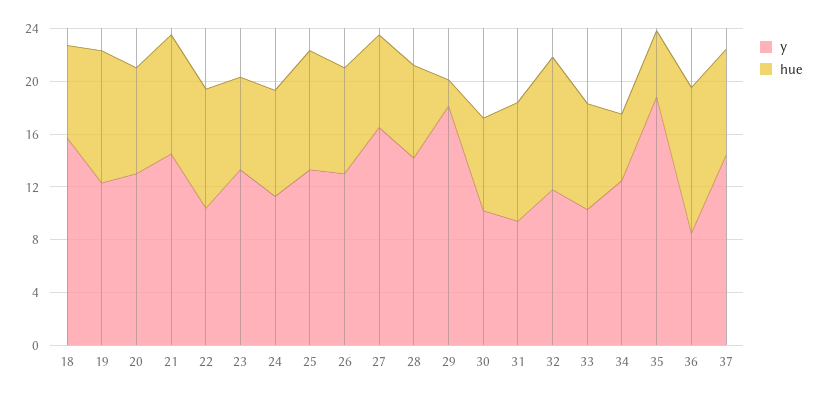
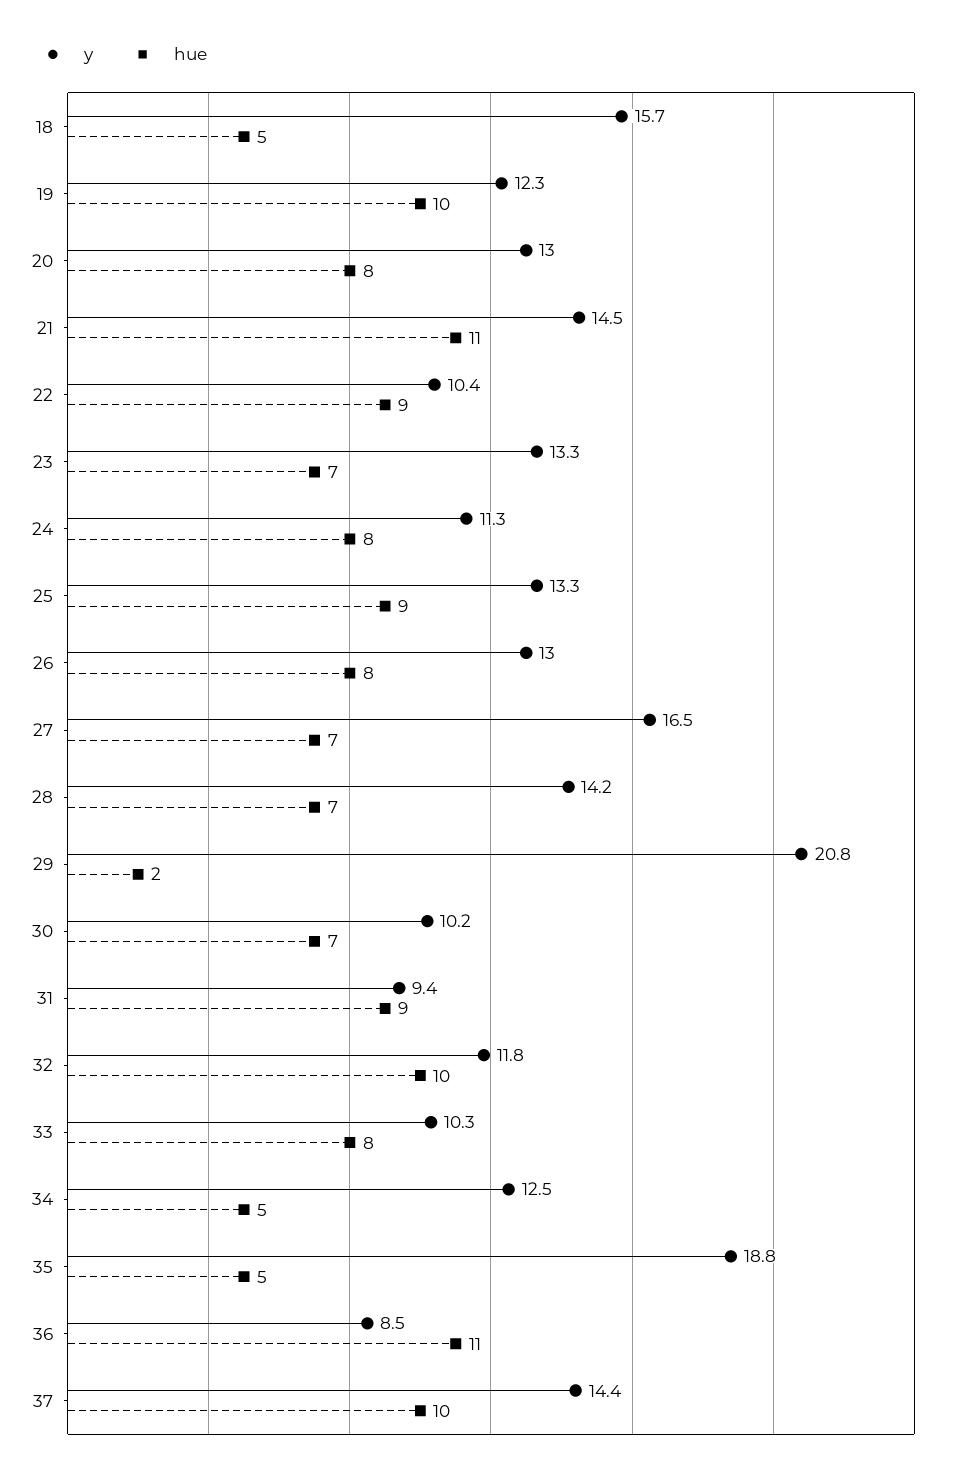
  {
    "y": {
      "18": 15.7,
      "19": 12.3,
      "20": 13,
      "21": 14.5,
      "22": 10.4,
      "23": 13.3,
      "24": 11.3,
      "25": 13.3,
      "26": 13,
      "27": 16.5,
      "28": 14.2,
-     "29": 18,
+     "29": 20.8,
      "30": 10.2,
      "31": 9.4,
      "32": 11.8,
      "33": 10.3,
      "34": 12.5,
      "35": 18.8,
      "36": 8.5,
      "37": 14.4
    },
    "hue": {
-     "18": 7,
+     "18": 5,
      "19": 10,
      "20": 8,
-     "21": 9,
+     "21": 11,
      "22": 9,
      "23": 7,
      "24": 8,
      "25": 9,
      "26": 8,
      "27": 7,
      "28": 7,
      "29": 2,
      "30": 7,
      "31": 9,
      "32": 10,
      "33": 8,
      "34": 5,
      "35": 5,
      "36": 11,
-     "37": 8
+     "37": 10
    }
  }

